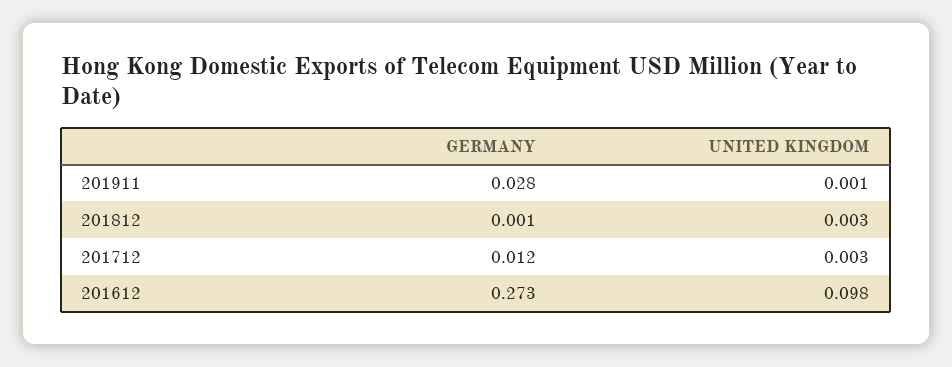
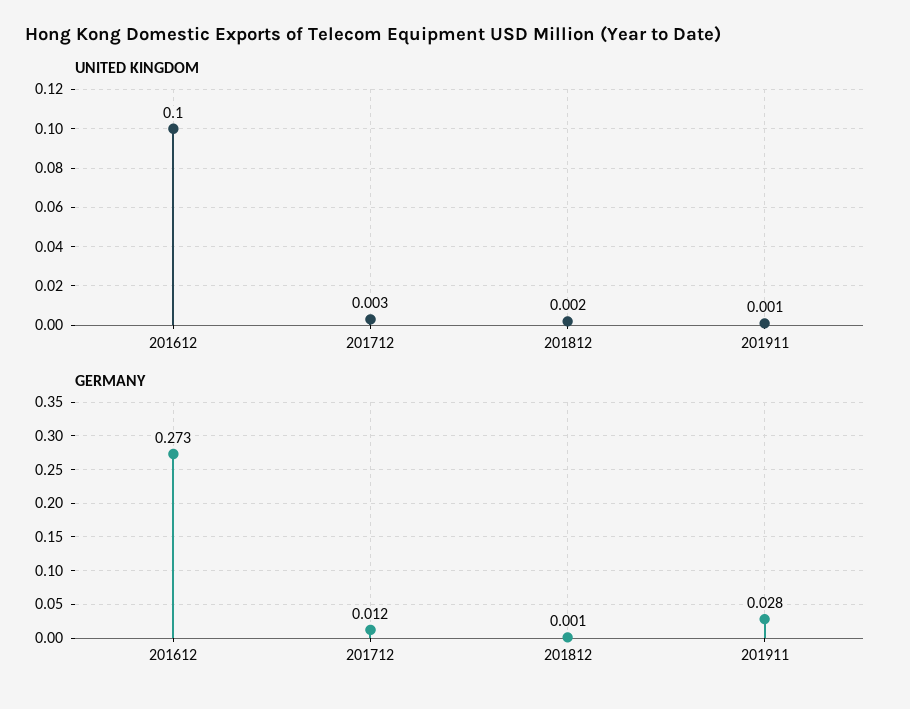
  {
    "GERMANY": {
      "201911": 0.028,
      "201812": 0.001,
      "201712": 0.012,
      "201612": 0.273
    },
    "UNITED KINGDOM": {
      "201911": 0.001,
-     "201812": 0.003,
+     "201812": 0.002,
      "201712": 0.003,
-     "201612": 0.098
+     "201612": 0.1
    }
  }

